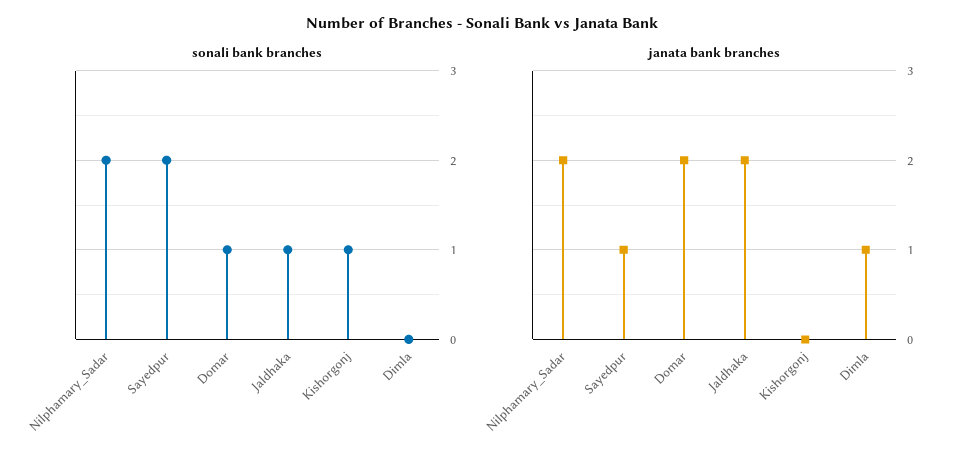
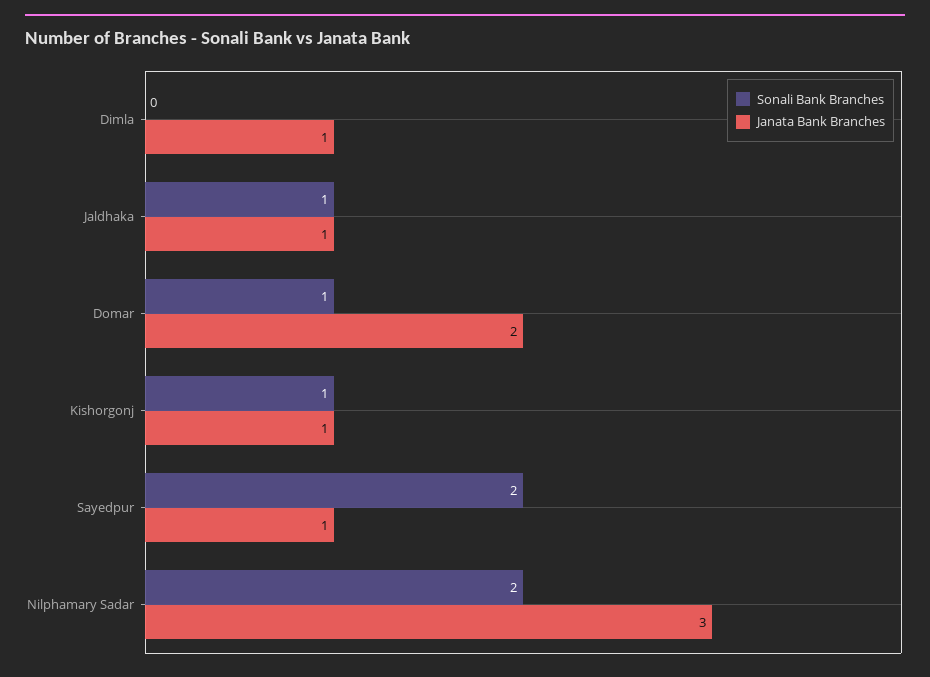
  {
    "sonali bank branches": {
      "Nilphamary_Sadar": 2,
      "Sayedpur": 2,
      "Domar": 1,
      "Jaldhaka": 1,
      "Kishorgonj": 1,
      "Dimla": 0
    },
    "janata bank branches": {
-     "Nilphamary_Sadar": 2,
+     "Nilphamary_Sadar": 3,
      "Sayedpur": 1,
      "Domar": 2,
-     "Jaldhaka": 2,
+     "Jaldhaka": 1,
-     "Kishorgonj": 0,
+     "Kishorgonj": 1,
      "Dimla": 1
    }
  }

